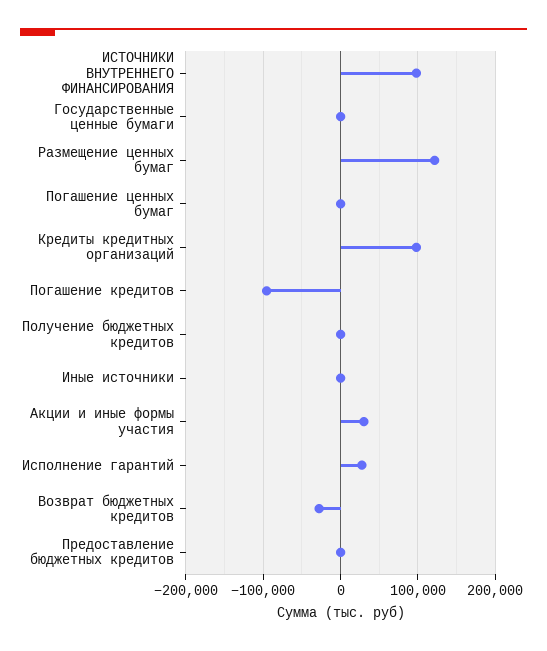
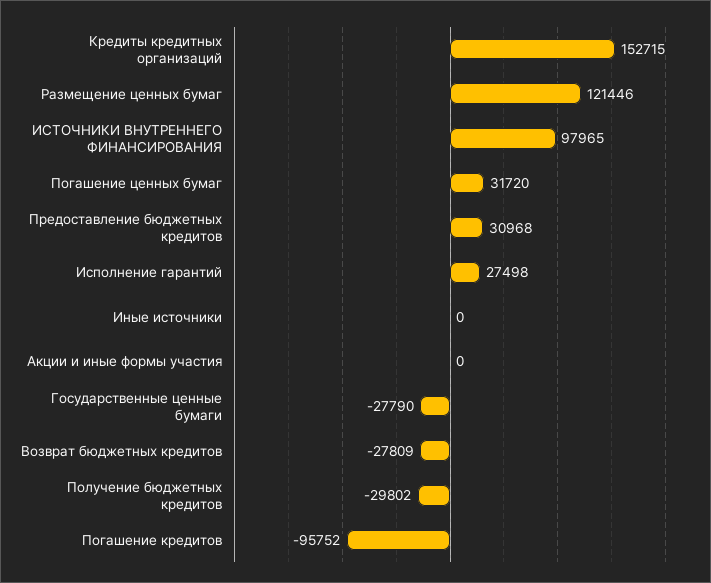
  {
    "ИСТОЧНИКИ ВНУТРЕННЕГО ФИНАНСИРОВАНИЯ": 97965,
-   "Государственные ценные бумаги": 0,
+   "Государственные ценные бумаги": -27790,
    "Размещение ценных бумаг": 121446,
-   "Погашение ценных бумаг": 0,
+   "Погашение ценных бумаг": 31720,
-   "Кредиты кредитных организаций": 100000,
+   "Кредиты кредитных организаций": 152715,
    "Погашение кредитов": -95752,
-   "Получение бюджетных кредитов": 0,
+   "Получение бюджетных кредитов": -29802,
    "Иные источники": 0,
-   "Акции и иные формы участия": 30000,
+   "Акции и иные формы участия": 0,
    "Исполнение гарантий": 27498,
    "Возврат бюджетных кредитов": -27809,
-   "Предоставление бюджетных кредитов": 0
+   "Предоставление бюджетных кредитов": 30968
  }

